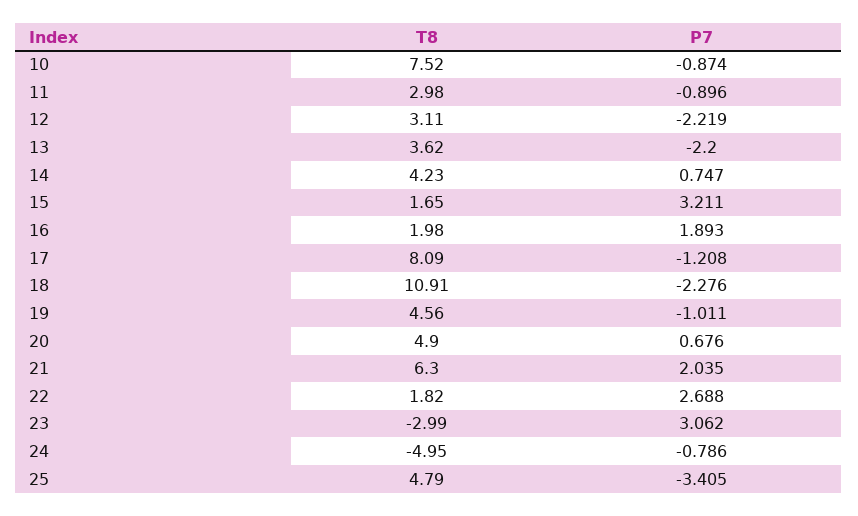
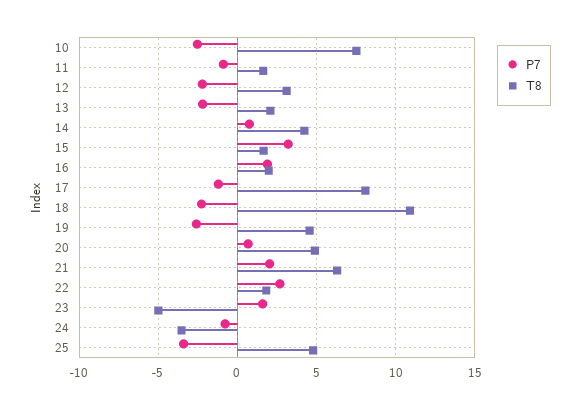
  {
    "T8": {
      "10": 7.52,
-     "11": 2.98,
+     "11": 1.5,
      "12": 3.11,
-     "13": 3.62,
+     "13": 2,
      "14": 4.23,
      "15": 1.65,
      "16": 1.98,
      "17": 8.09,
      "18": 10.91,
      "19": 4.56,
      "20": 4.9,
      "21": 6.3,
      "22": 1.82,
-     "23": -2.99,
+     "23": -5,
-     "24": -4.95,
+     "24": -3.5,
      "25": 4.79
    },
    "P7": {
-     "10": -0.874,
+     "10": -2.5,
      "11": -0.896,
      "12": -2.219,
      "13": -2.2,
      "14": 0.747,
      "15": 3.211,
      "16": 1.893,
      "17": -1.208,
      "18": -2.276,
-     "19": -1.011,
+     "19": -2.5,
      "20": 0.676,
      "21": 2.035,
      "22": 2.688,
-     "23": 3.062,
+     "23": 1.5,
      "24": -0.786,
      "25": -3.405
    }
  }

